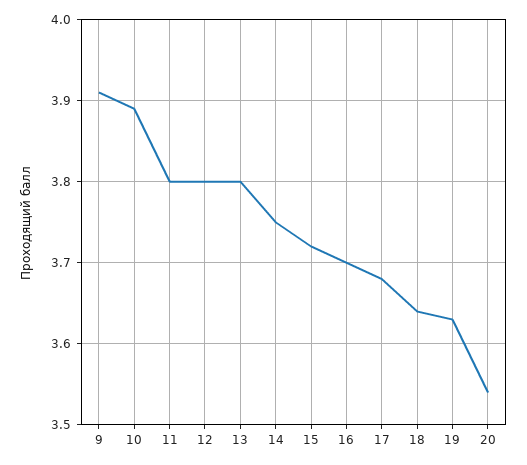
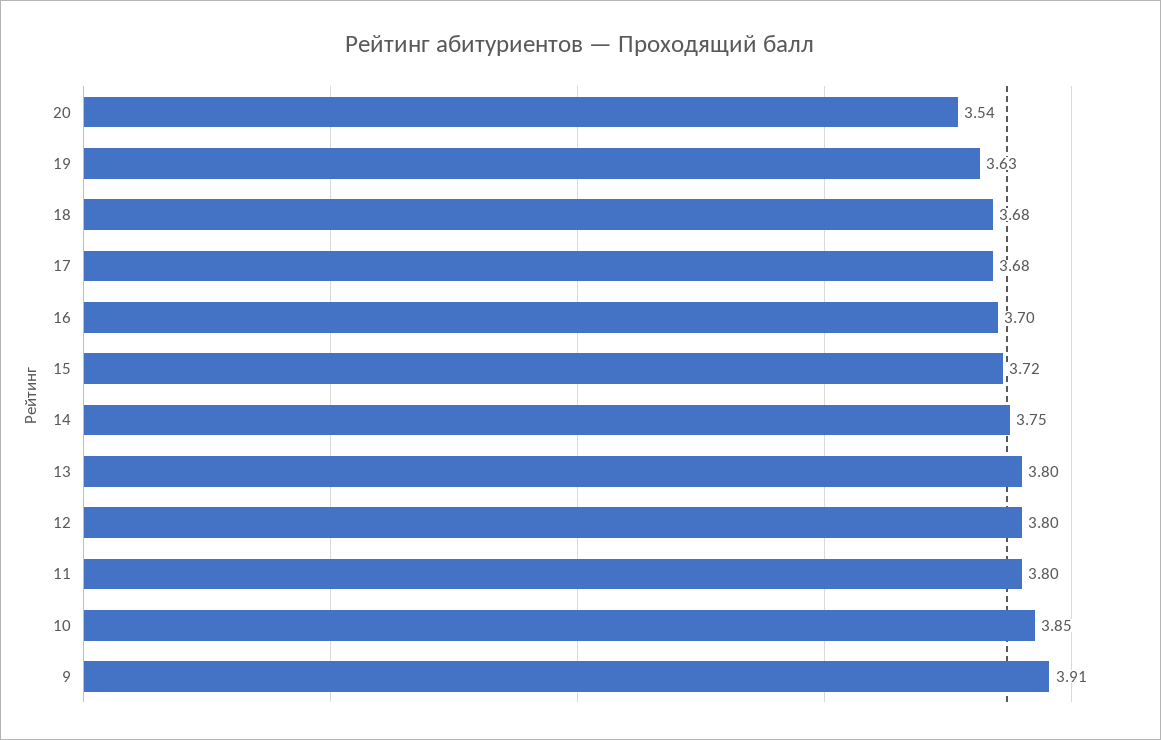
  {
    "9": 3.91,
-   "10": 3.89,
+   "10": 3.85,
    "11": 3.8,
    "12": 3.8,
    "13": 3.8,
    "14": 3.75,
    "15": 3.72,
    "16": 3.7,
    "17": 3.68,
-   "18": 3.64,
+   "18": 3.68,
    "19": 3.63,
    "20": 3.54
  }

